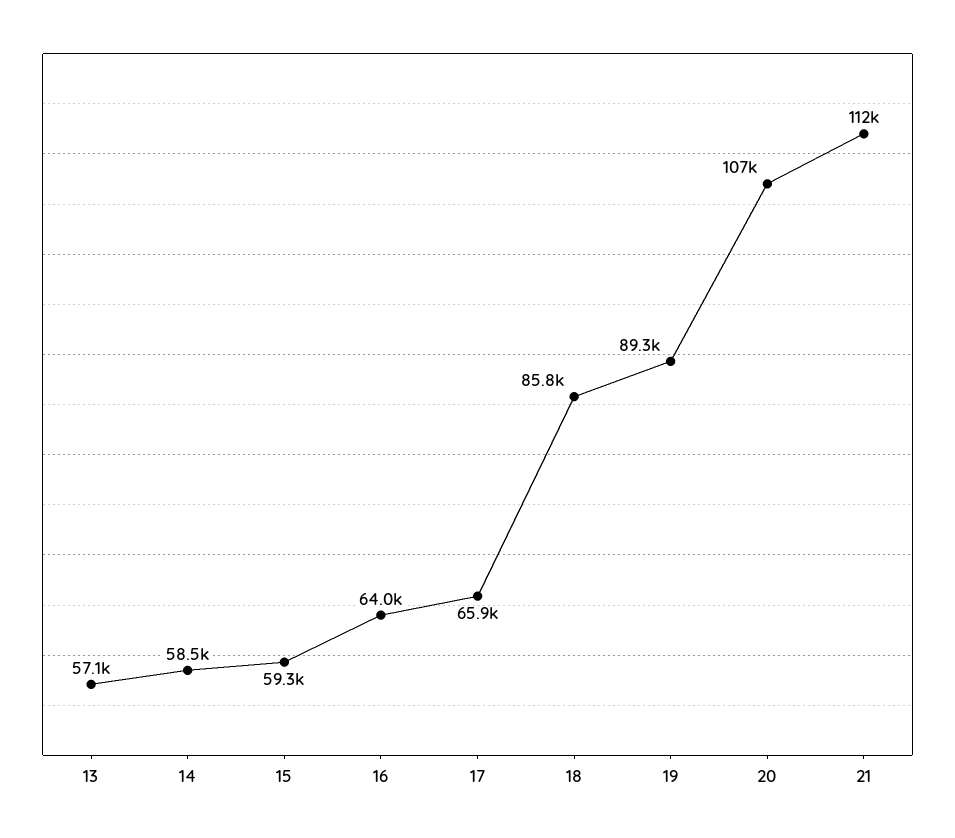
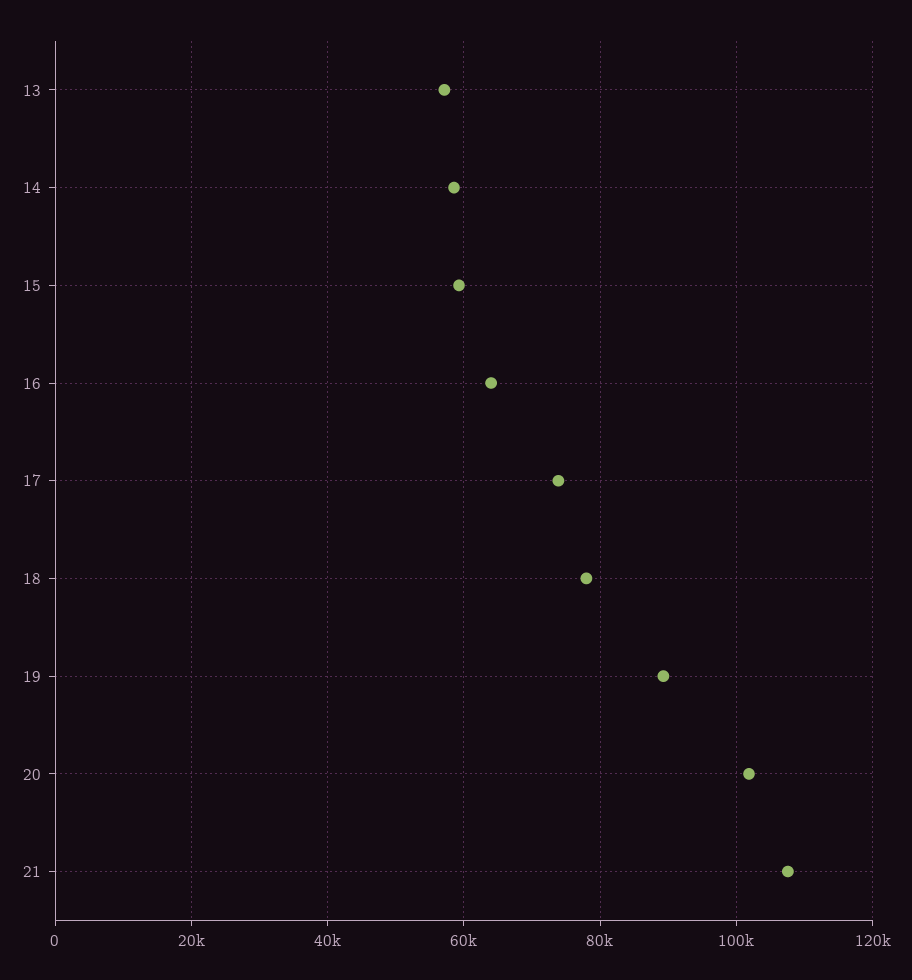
  {
    "13": 57100,
    "14": 58500,
    "15": 59300,
    "16": 64000,
-   "17": 65900,
+   "17": 74000,
-   "18": 85800,
+   "18": 78000,
    "19": 89300,
-   "20": 107000,
+   "20": 102000,
-   "21": 112000
+   "21": 108000
  }

